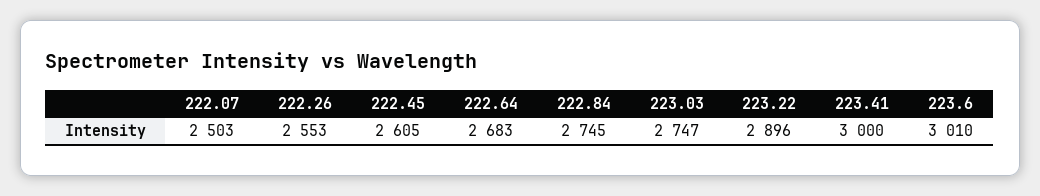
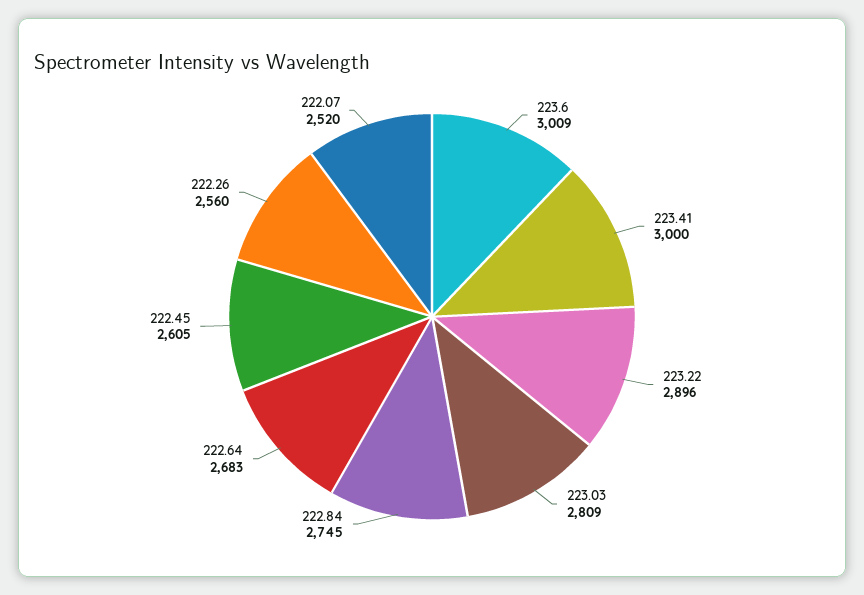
  {
-   "222.07": 2503,
+   "222.07": 2520,
-   "222.26": 2553,
+   "222.26": 2560,
    "222.45": 2605,
    "222.64": 2683,
    "222.84": 2745,
-   "223.03": 2747,
+   "223.03": 2809,
    "223.22": 2896,
    "223.41": 3000,
-   "223.6": 3010
+   "223.6": 3009
  }

